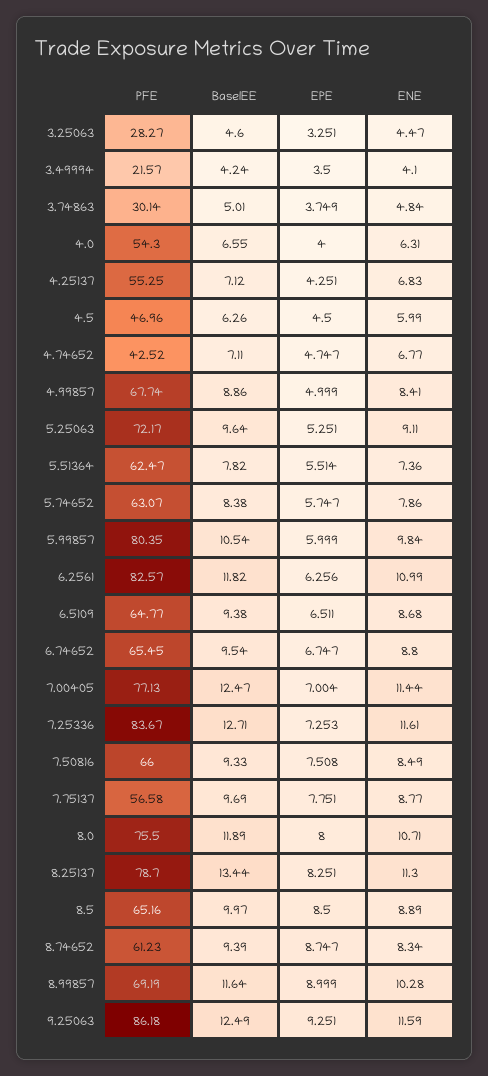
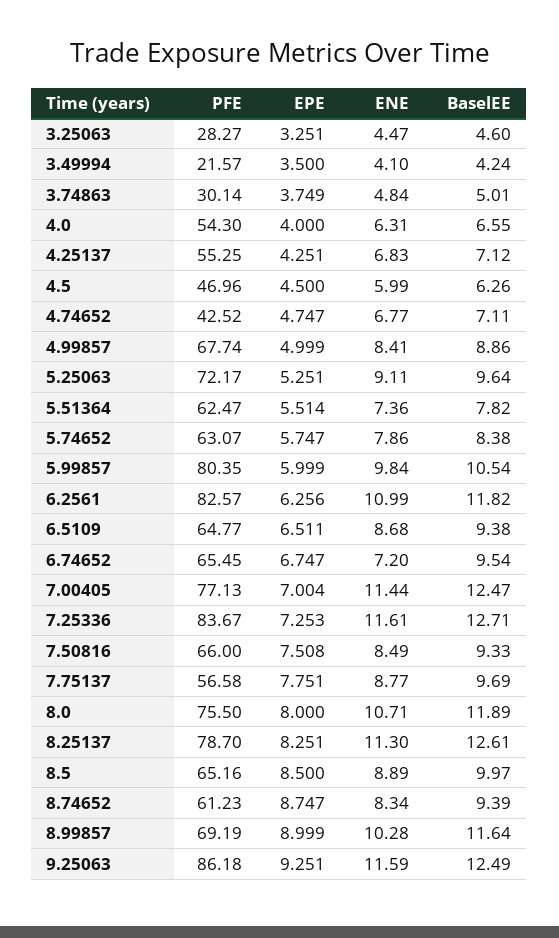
  {
    "PFE": {
      "3.25063": 28.27,
      "3.49994": 21.57,
      "3.74863": 30.14,
      "4.0": 54.3,
      "4.25137": 55.25,
      "4.5": 46.96,
      "4.74652": 42.52,
      "4.99857": 67.74,
      "5.25063": 72.17,
      "5.51364": 62.47,
      "5.74652": 63.07,
      "5.99857": 80.35,
      "6.2561": 82.57,
      "6.5109": 64.77,
      "6.74652": 65.45,
      "7.00405": 77.13,
      "7.25336": 83.67,
      "7.50816": 66,
      "7.75137": 56.58,
      "8.0": 75.5,
      "8.25137": 78.7,
      "8.5": 65.16,
      "8.74652": 61.23,
      "8.99857": 69.19,
      "9.25063": 86.18
    },
    "BaselEE": {
      "3.25063": 4.6,
      "3.49994": 4.24,
      "3.74863": 5.01,
      "4.0": 6.55,
      "4.25137": 7.12,
      "4.5": 6.26,
      "4.74652": 7.11,
      "4.99857": 8.86,
      "5.25063": 9.64,
      "5.51364": 7.82,
      "5.74652": 8.38,
      "5.99857": 10.54,
      "6.2561": 11.82,
      "6.5109": 9.38,
      "6.74652": 9.54,
      "7.00405": 12.47,
      "7.25336": 12.71,
      "7.50816": 9.33,
      "7.75137": 9.69,
      "8.0": 11.89,
-     "8.25137": 13.44,
+     "8.25137": 12.61,
      "8.5": 9.97,
      "8.74652": 9.39,
      "8.99857": 11.64,
      "9.25063": 12.49
    },
    "EPE": {
      "3.25063": 3.251,
      "3.49994": 3.5,
      "3.74863": 3.749,
      "4.0": 4,
      "4.25137": 4.251,
      "4.5": 4.5,
      "4.74652": 4.747,
      "4.99857": 4.999,
      "5.25063": 5.251,
      "5.51364": 5.514,
      "5.74652": 5.747,
      "5.99857": 5.999,
      "6.2561": 6.256,
      "6.5109": 6.511,
      "6.74652": 6.747,
      "7.00405": 7.004,
      "7.25336": 7.253,
      "7.50816": 7.508,
      "7.75137": 7.751,
      "8.0": 8,
      "8.25137": 8.251,
      "8.5": 8.5,
      "8.74652": 8.747,
      "8.99857": 8.999,
      "9.25063": 9.251
    },
    "ENE": {
      "3.25063": 4.47,
      "3.49994": 4.1,
      "3.74863": 4.84,
      "4.0": 6.31,
      "4.25137": 6.83,
      "4.5": 5.99,
      "4.74652": 6.77,
      "4.99857": 8.41,
      "5.25063": 9.11,
      "5.51364": 7.36,
      "5.74652": 7.86,
      "5.99857": 9.84,
      "6.2561": 10.99,
      "6.5109": 8.68,
-     "6.74652": 8.8,
+     "6.74652": 7.2,
      "7.00405": 11.44,
      "7.25336": 11.61,
      "7.50816": 8.49,
      "7.75137": 8.77,
      "8.0": 10.71,
      "8.25137": 11.3,
      "8.5": 8.89,
      "8.74652": 8.34,
      "8.99857": 10.28,
      "9.25063": 11.59
    }
  }

